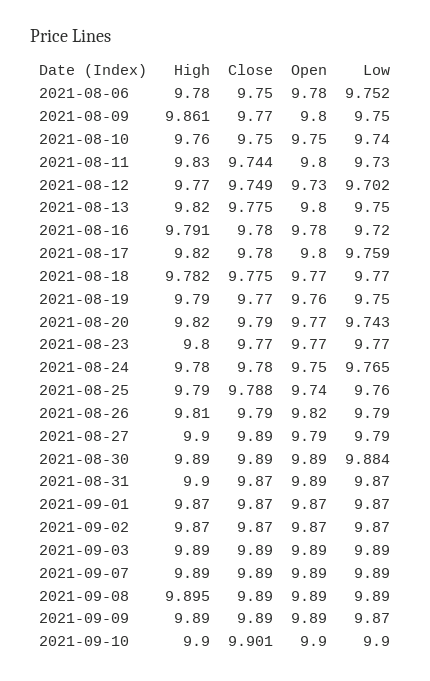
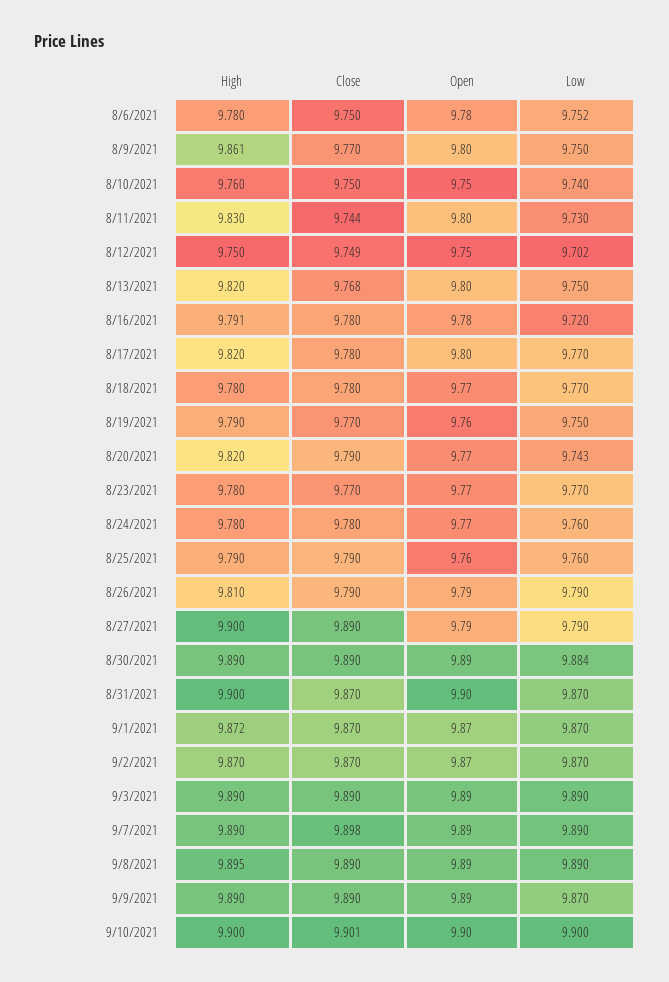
  {
    "High": {
      "2021-08-06": 9.78,
      "2021-08-09": 9.861,
      "2021-08-10": 9.76,
      "2021-08-11": 9.83,
-     "2021-08-12": 9.77,
+     "2021-08-12": 9.75,
      "2021-08-13": 9.82,
      "2021-08-16": 9.791,
      "2021-08-17": 9.82,
-     "2021-08-18": 9.782,
+     "2021-08-18": 9.78,
      "2021-08-19": 9.79,
      "2021-08-20": 9.82,
-     "2021-08-23": 9.8,
+     "2021-08-23": 9.78,
      "2021-08-24": 9.78,
      "2021-08-25": 9.79,
      "2021-08-26": 9.81,
      "2021-08-27": 9.9,
      "2021-08-30": 9.89,
      "2021-08-31": 9.9,
-     "2021-09-01": 9.87,
+     "2021-09-01": 9.872,
      "2021-09-02": 9.87,
      "2021-09-03": 9.89,
      "2021-09-07": 9.89,
      "2021-09-08": 9.895,
      "2021-09-09": 9.89,
      "2021-09-10": 9.9
    },
    "Close": {
      "2021-08-06": 9.75,
      "2021-08-09": 9.77,
      "2021-08-10": 9.75,
      "2021-08-11": 9.744,
      "2021-08-12": 9.749,
-     "2021-08-13": 9.775,
+     "2021-08-13": 9.768,
      "2021-08-16": 9.78,
      "2021-08-17": 9.78,
-     "2021-08-18": 9.775,
+     "2021-08-18": 9.78,
      "2021-08-19": 9.77,
      "2021-08-20": 9.79,
      "2021-08-23": 9.77,
      "2021-08-24": 9.78,
-     "2021-08-25": 9.788,
+     "2021-08-25": 9.79,
      "2021-08-26": 9.79,
      "2021-08-27": 9.89,
      "2021-08-30": 9.89,
      "2021-08-31": 9.87,
      "2021-09-01": 9.87,
      "2021-09-02": 9.87,
      "2021-09-03": 9.89,
-     "2021-09-07": 9.89,
+     "2021-09-07": 9.898,
      "2021-09-08": 9.89,
      "2021-09-09": 9.89,
      "2021-09-10": 9.901
    },
    "Open": {
      "2021-08-06": 9.78,
      "2021-08-09": 9.8,
      "2021-08-10": 9.75,
      "2021-08-11": 9.8,
-     "2021-08-12": 9.73,
+     "2021-08-12": 9.75,
      "2021-08-13": 9.8,
      "2021-08-16": 9.78,
      "2021-08-17": 9.8,
      "2021-08-18": 9.77,
      "2021-08-19": 9.76,
      "2021-08-20": 9.77,
      "2021-08-23": 9.77,
-     "2021-08-24": 9.75,
+     "2021-08-24": 9.77,
-     "2021-08-25": 9.74,
+     "2021-08-25": 9.76,
-     "2021-08-26": 9.82,
+     "2021-08-26": 9.79,
      "2021-08-27": 9.79,
      "2021-08-30": 9.89,
-     "2021-08-31": 9.89,
+     "2021-08-31": 9.9,
      "2021-09-01": 9.87,
      "2021-09-02": 9.87,
      "2021-09-03": 9.89,
      "2021-09-07": 9.89,
      "2021-09-08": 9.89,
      "2021-09-09": 9.89,
      "2021-09-10": 9.9
    },
    "Low": {
      "2021-08-06": 9.752,
      "2021-08-09": 9.75,
      "2021-08-10": 9.74,
      "2021-08-11": 9.73,
      "2021-08-12": 9.702,
      "2021-08-13": 9.75,
      "2021-08-16": 9.72,
-     "2021-08-17": 9.759,
+     "2021-08-17": 9.77,
      "2021-08-18": 9.77,
      "2021-08-19": 9.75,
      "2021-08-20": 9.743,
      "2021-08-23": 9.77,
-     "2021-08-24": 9.765,
+     "2021-08-24": 9.76,
      "2021-08-25": 9.76,
      "2021-08-26": 9.79,
      "2021-08-27": 9.79,
      "2021-08-30": 9.884,
      "2021-08-31": 9.87,
      "2021-09-01": 9.87,
      "2021-09-02": 9.87,
      "2021-09-03": 9.89,
      "2021-09-07": 9.89,
      "2021-09-08": 9.89,
      "2021-09-09": 9.87,
      "2021-09-10": 9.9
    }
  }

